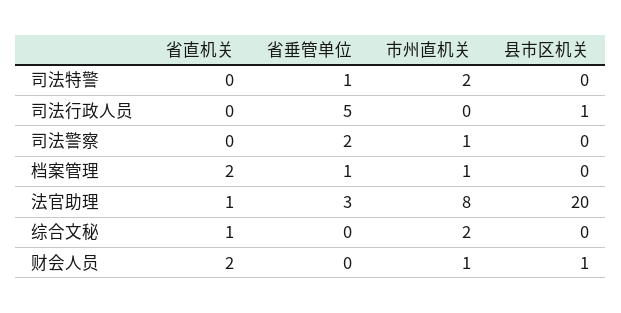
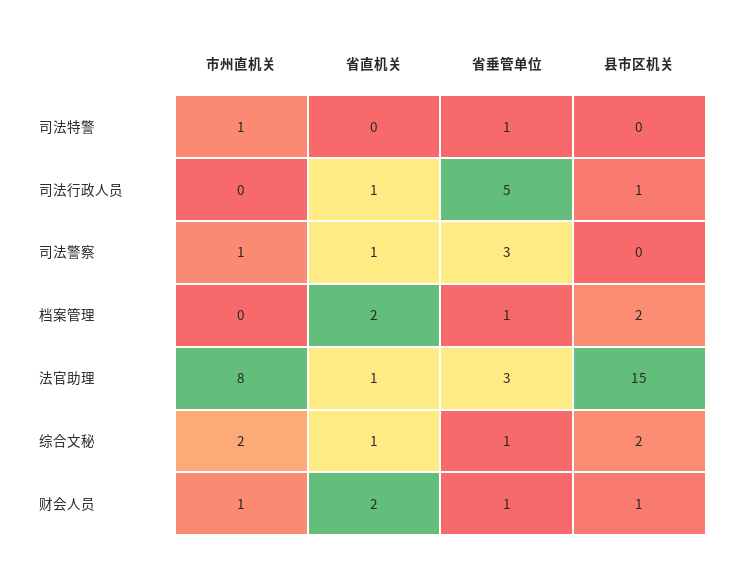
  {
    "省直机关": {
      "司法特警": 0,
-     "司法行政人员": 0,
+     "司法行政人员": 1,
-     "司法警察": 0,
+     "司法警察": 1,
      "档案管理": 2,
      "法官助理": 1,
      "综合文秘": 1,
      "财会人员": 2
    },
    "省垂管单位": {
      "司法特警": 1,
      "司法行政人员": 5,
-     "司法警察": 2,
+     "司法警察": 3,
      "档案管理": 1,
      "法官助理": 3,
-     "综合文秘": 0,
+     "综合文秘": 1,
-     "财会人员": 0
+     "财会人员": 1
    },
    "市州直机关": {
-     "司法特警": 2,
+     "司法特警": 1,
      "司法行政人员": 0,
      "司法警察": 1,
-     "档案管理": 1,
+     "档案管理": 0,
      "法官助理": 8,
      "综合文秘": 2,
      "财会人员": 1
    },
    "县市区机关": {
      "司法特警": 0,
      "司法行政人员": 1,
      "司法警察": 0,
-     "档案管理": 0,
+     "档案管理": 2,
-     "法官助理": 20,
+     "法官助理": 15,
-     "综合文秘": 0,
+     "综合文秘": 2,
      "财会人员": 1
    }
  }

